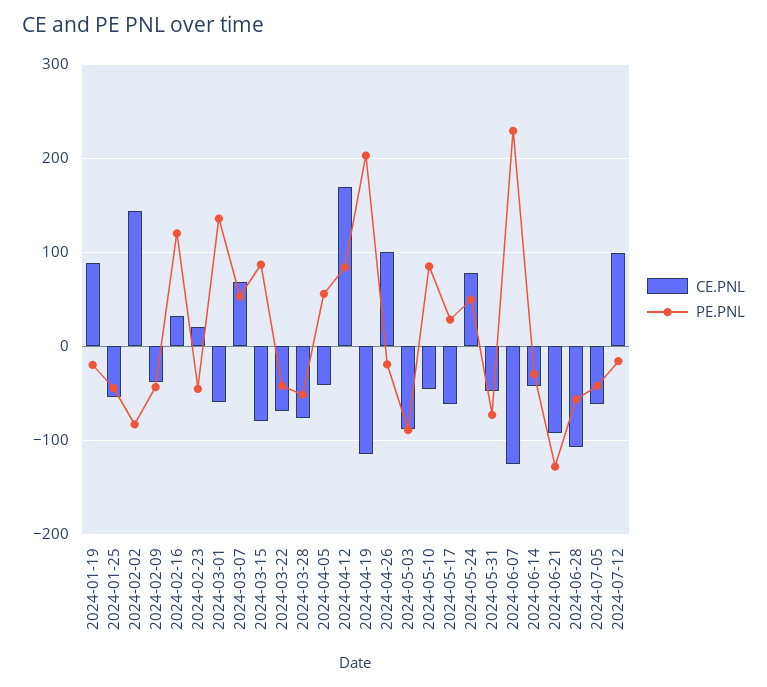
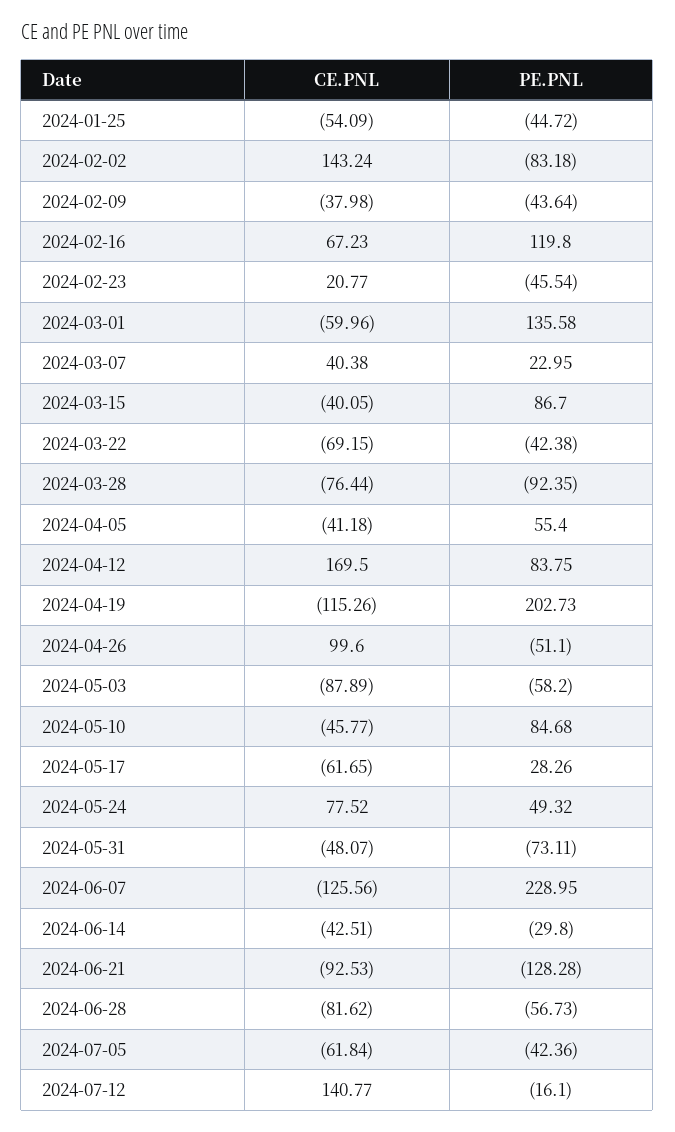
  {
    "CE.PNL": {
-     "2024-01-19": 90,
      "2024-01-25": -54.09,
      "2024-02-02": 143.24,
      "2024-02-09": -37.98,
-     "2024-02-16": 30,
+     "2024-02-16": 67.23,
      "2024-02-23": 20.77,
      "2024-03-01": -59.96,
-     "2024-03-07": 70,
+     "2024-03-07": 40.38,
-     "2024-03-15": -80,
+     "2024-03-15": -40.05,
      "2024-03-22": -69.15,
      "2024-03-28": -76.44,
      "2024-04-05": -41.18,
      "2024-04-12": 169.5,
      "2024-04-19": -115.26,
      "2024-04-26": 99.6,
      "2024-05-03": -87.89,
      "2024-05-10": -45.77,
      "2024-05-17": -61.65,
      "2024-05-24": 77.52,
      "2024-05-31": -48.07,
      "2024-06-07": -125.56,
      "2024-06-14": -42.51,
      "2024-06-21": -92.53,
-     "2024-06-28": -110,
+     "2024-06-28": -81.62,
      "2024-07-05": -61.84,
-     "2024-07-12": 100
+     "2024-07-12": 140.77
    },
    "PE.PNL": {
-     "2024-01-19": -20,
      "2024-01-25": -44.72,
      "2024-02-02": -83.18,
      "2024-02-09": -43.64,
      "2024-02-16": 119.8,
      "2024-02-23": -45.54,
      "2024-03-01": 135.58,
-     "2024-03-07": 50,
+     "2024-03-07": 22.95,
      "2024-03-15": 86.7,
      "2024-03-22": -42.38,
-     "2024-03-28": -50,
+     "2024-03-28": -92.35,
      "2024-04-05": 55.4,
      "2024-04-12": 83.75,
      "2024-04-19": 202.73,
-     "2024-04-26": -20,
+     "2024-04-26": -51.1,
-     "2024-05-03": -90,
+     "2024-05-03": -58.2,
      "2024-05-10": 84.68,
      "2024-05-17": 28.26,
      "2024-05-24": 49.32,
      "2024-05-31": -73.11,
      "2024-06-07": 228.95,
      "2024-06-14": -29.8,
      "2024-06-21": -128.28,
      "2024-06-28": -56.73,
      "2024-07-05": -42.36,
      "2024-07-12": -16.1
    }
  }

